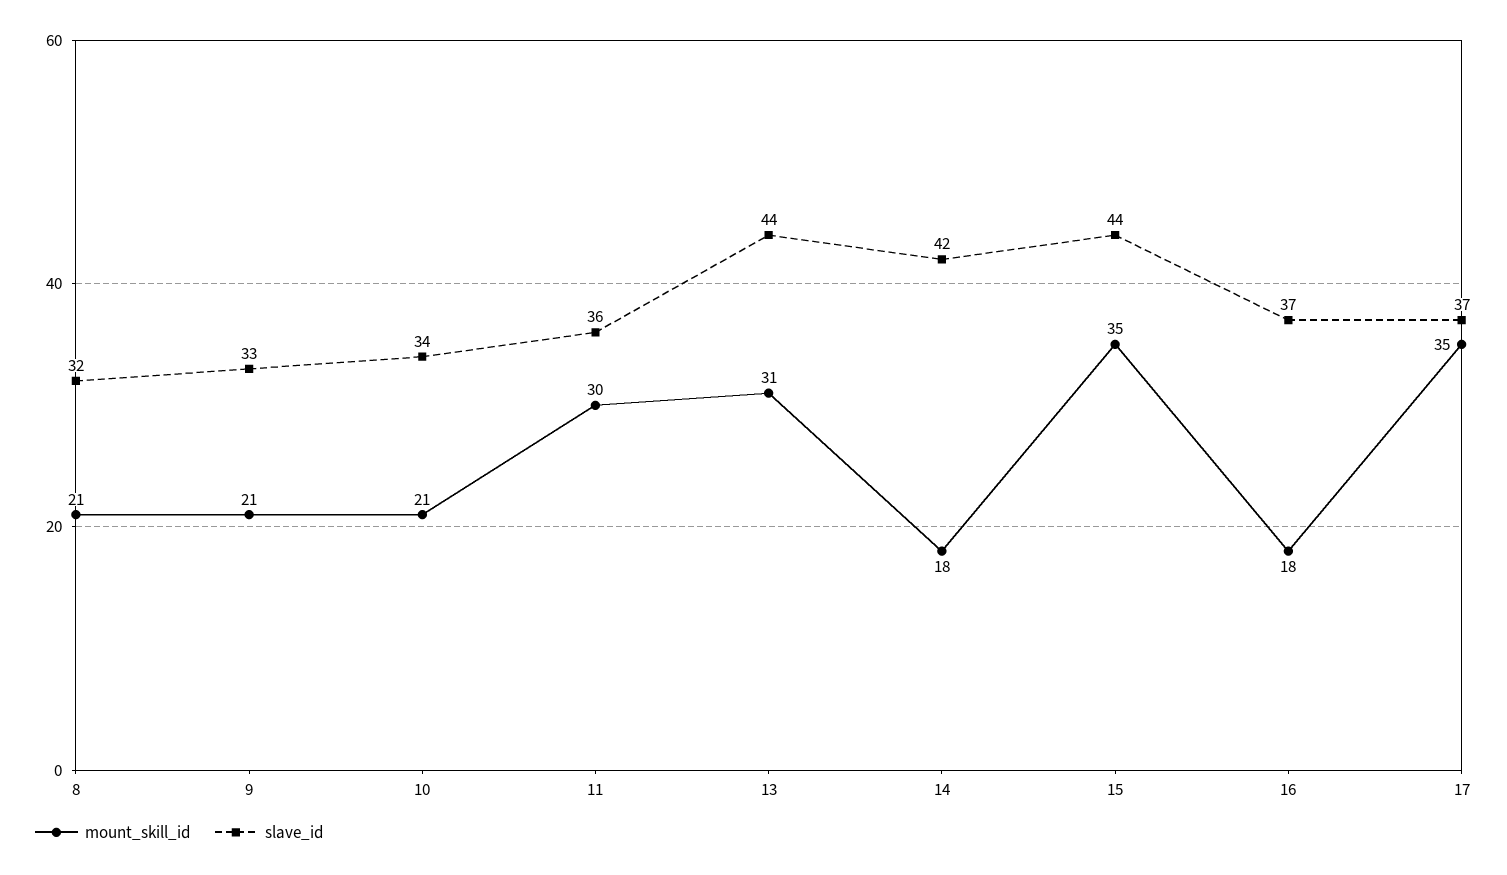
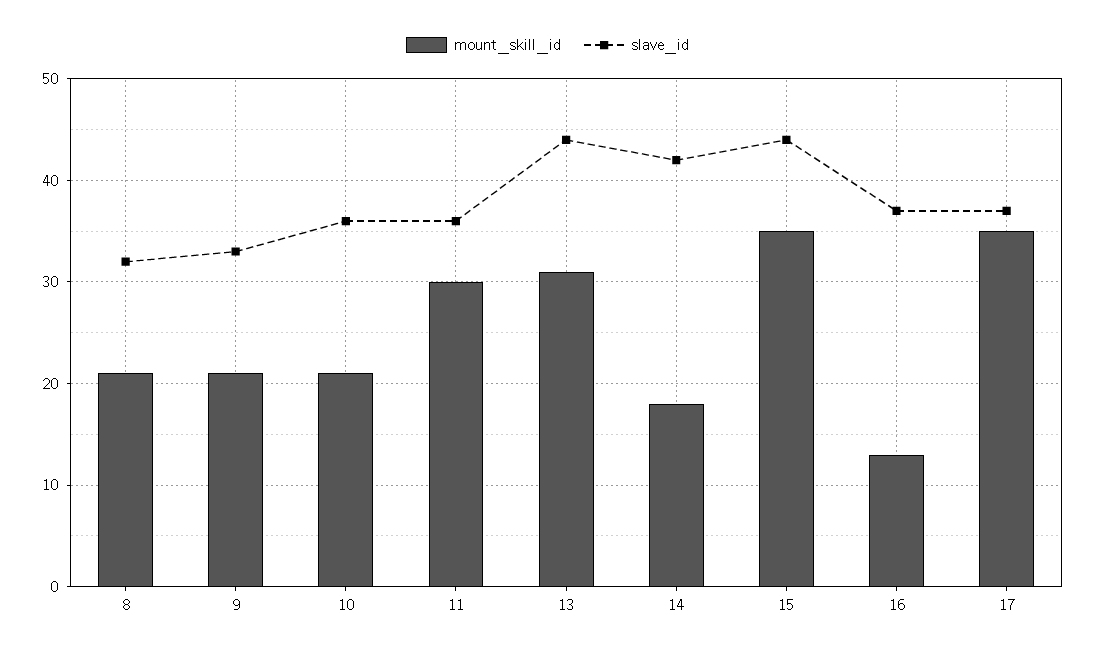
  {
    "mount_skill_id": {
      "8": 21,
      "9": 21,
      "10": 21,
      "11": 30,
      "13": 31,
      "14": 18,
      "15": 35,
-     "16": 18,
+     "16": 13,
      "17": 35
    },
    "slave_id": {
      "8": 32,
      "9": 33,
-     "10": 34,
+     "10": 36,
      "11": 36,
      "13": 44,
      "14": 42,
      "15": 44,
      "16": 37,
      "17": 37
    }
  }

